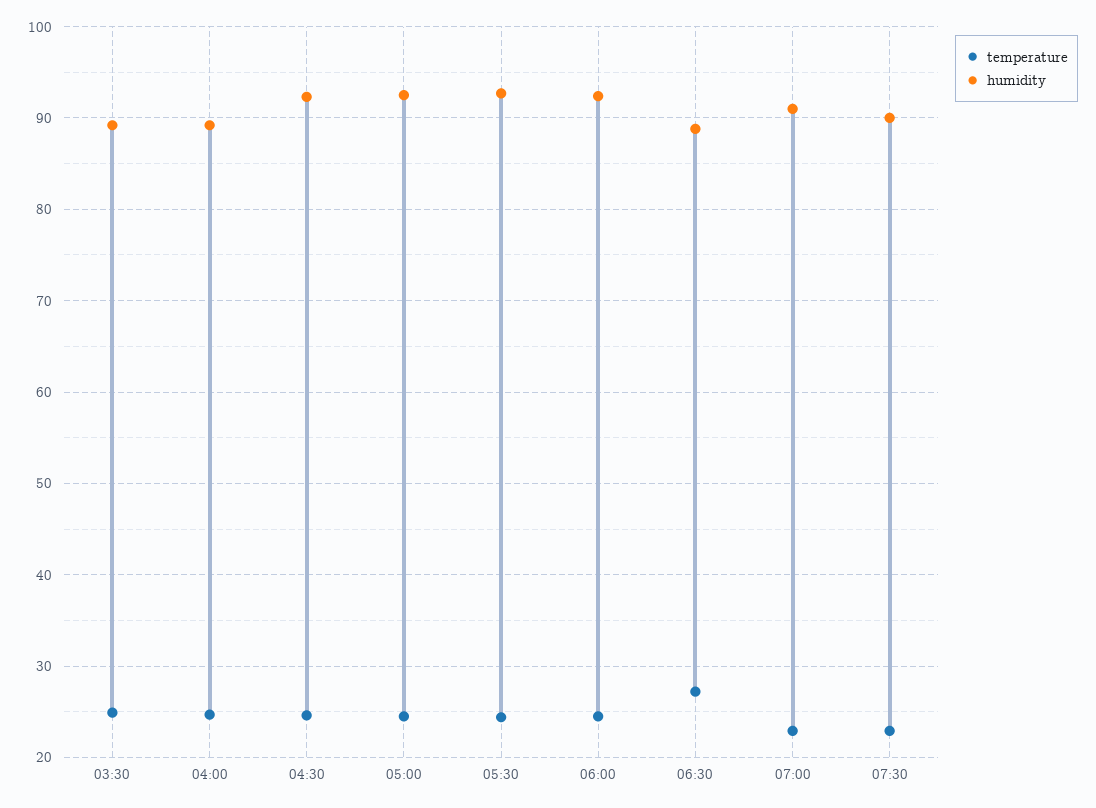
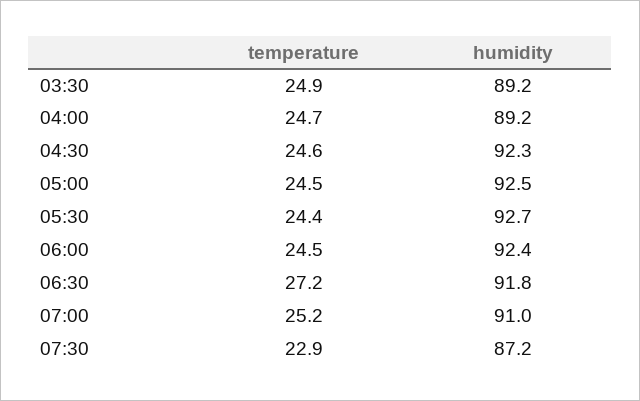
  {
    "temperature": {
      "03:30": 24.9,
      "04:00": 24.7,
      "04:30": 24.6,
      "05:00": 24.5,
      "05:30": 24.4,
      "06:00": 24.5,
      "06:30": 27.2,
-     "07:00": 23,
+     "07:00": 25.2,
      "07:30": 22.9
    },
    "humidity": {
      "03:30": 89.2,
      "04:00": 89.2,
      "04:30": 92.3,
      "05:00": 92.5,
      "05:30": 92.7,
      "06:00": 92.4,
-     "06:30": 89,
+     "06:30": 91.8,
      "07:00": 91,
-     "07:30": 90
+     "07:30": 87.2
    }
  }

